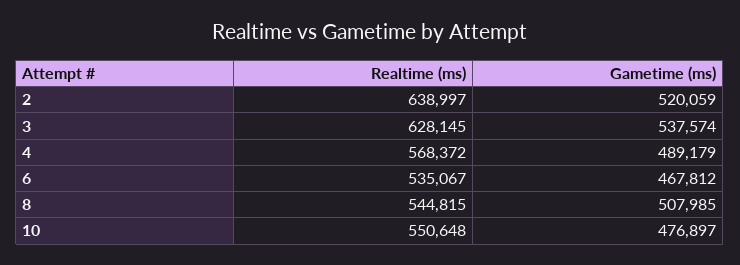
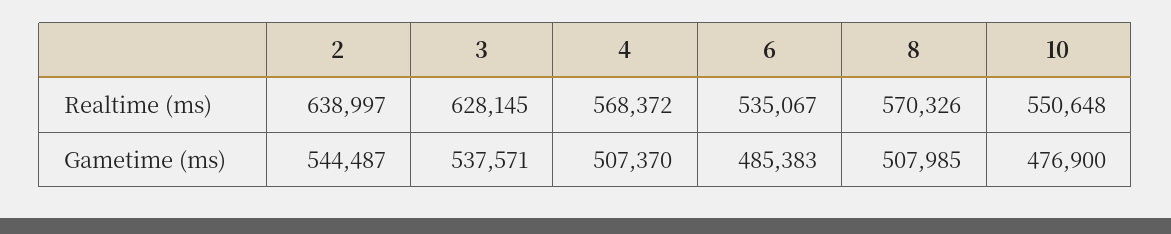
  {
    "Realtime (ms)": {
      "2": 638997,
      "3": 628145,
      "4": 568372,
      "6": 535067,
-     "8": 544815,
+     "8": 570326,
      "10": 550648
    },
    "Gametime (ms)": {
-     "2": 520059,
+     "2": 544487,
-     "3": 537574,
+     "3": 537571,
-     "4": 489179,
+     "4": 507370,
-     "6": 467812,
+     "6": 485383,
      "8": 507985,
-     "10": 476897
+     "10": 476900
    }
  }

